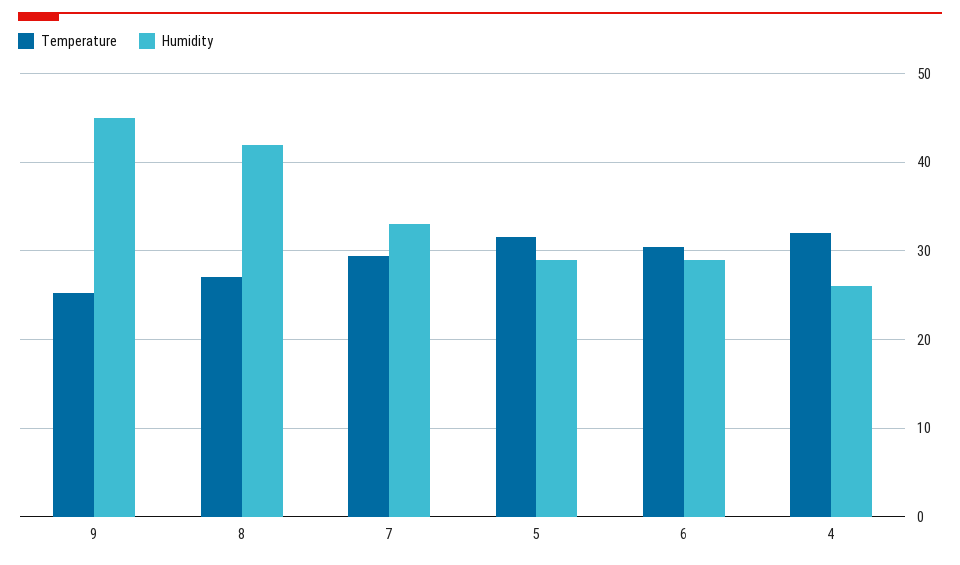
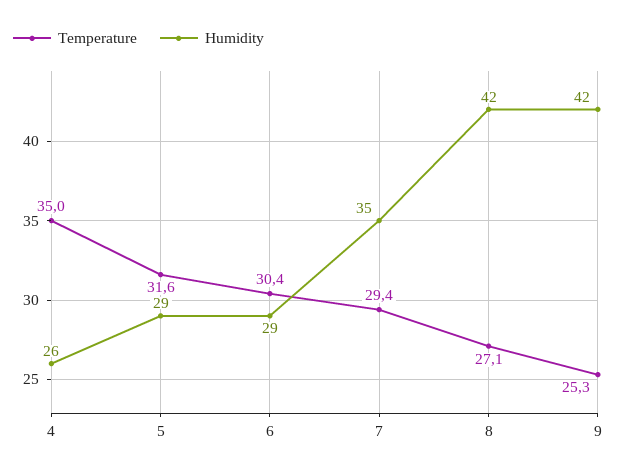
  {
    "Temperature": {
      "9": 25.3,
      "8": 27.1,
      "7": 29.4,
      "5": 31.6,
      "6": 30.4,
-     "4": 32
+     "4": 35
    },
    "Humidity": {
-     "9": 45,
+     "9": 42,
      "8": 42,
-     "7": 33,
+     "7": 35,
      "5": 29,
      "6": 29,
      "4": 26
    }
  }

